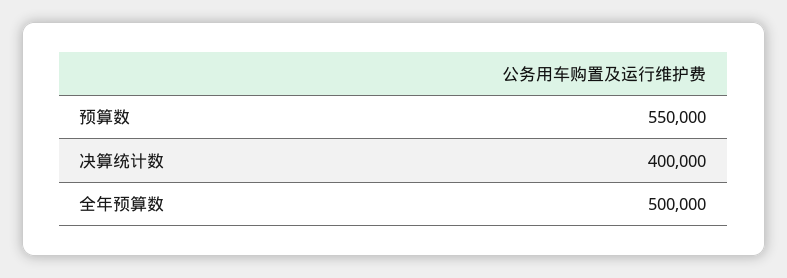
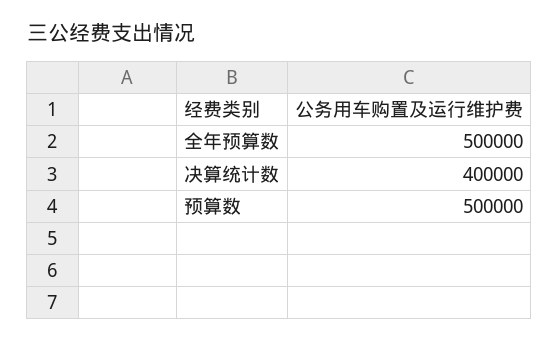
  {
-   "预算数": 550000,
+   "预算数": 500000,
    "决算统计数": 400000,
    "全年预算数": 500000
  }

